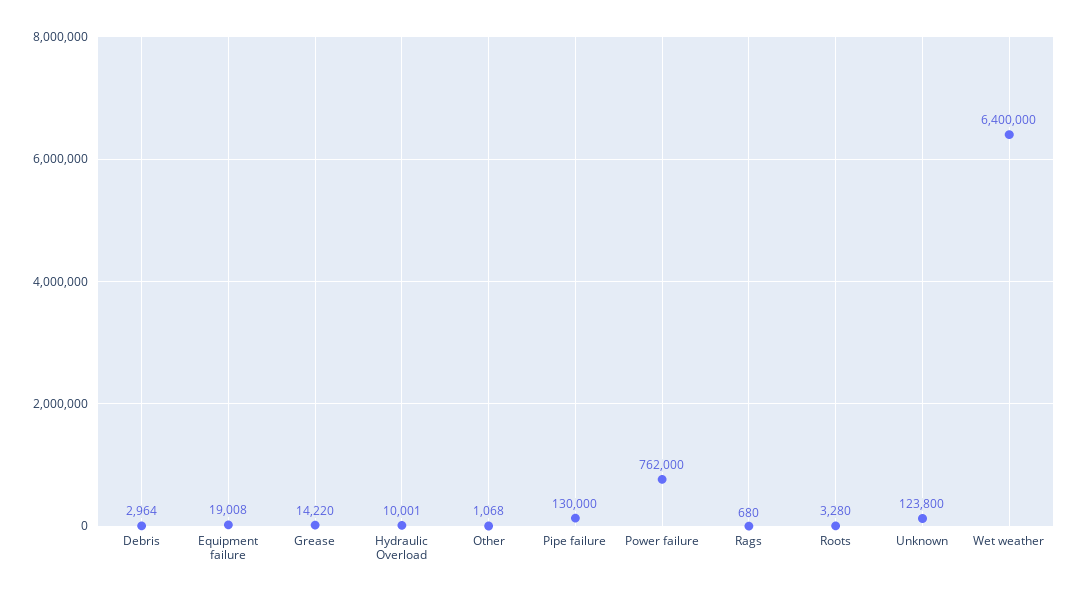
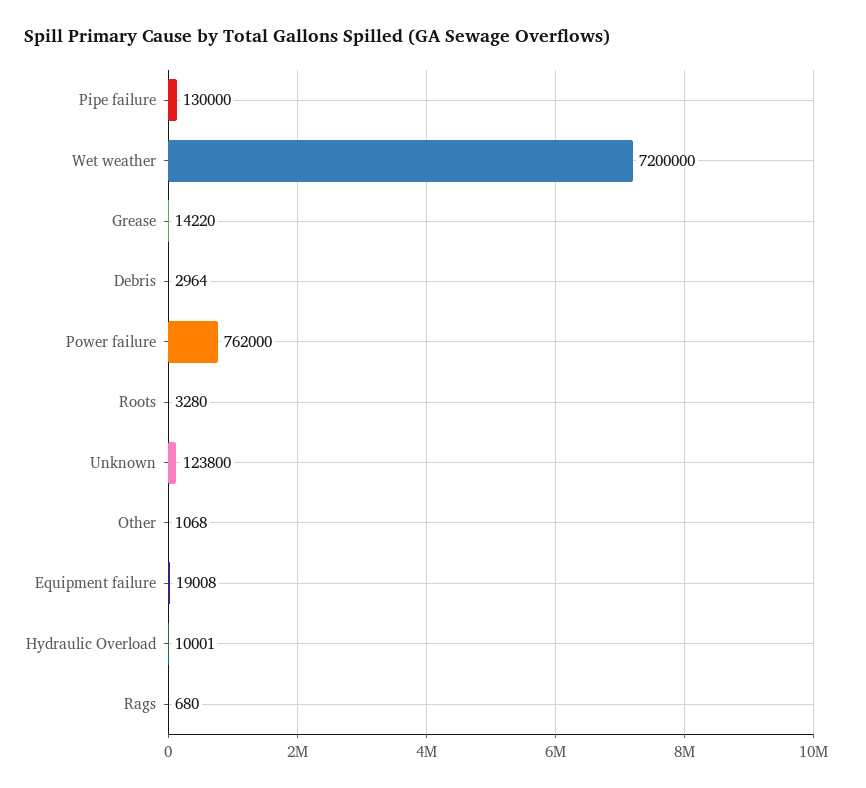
  {
    "Debris": 2964,
    "Equipment failure": 19008,
    "Grease": 14220,
    "Hydraulic Overload": 10001,
    "Other": 1068,
    "Pipe failure": 130000,
    "Power failure": 762000,
    "Rags": 680,
    "Roots": 3280,
    "Unknown": 123800,
-   "Wet weather": 6400000
+   "Wet weather": 7200000
  }

